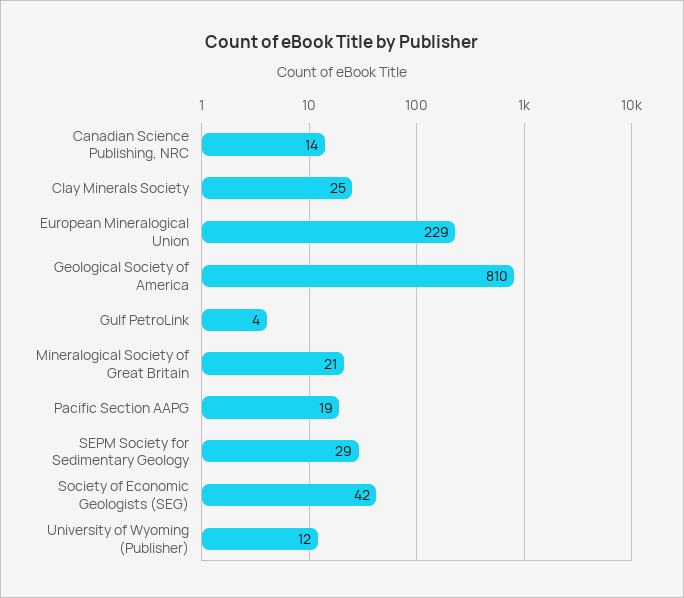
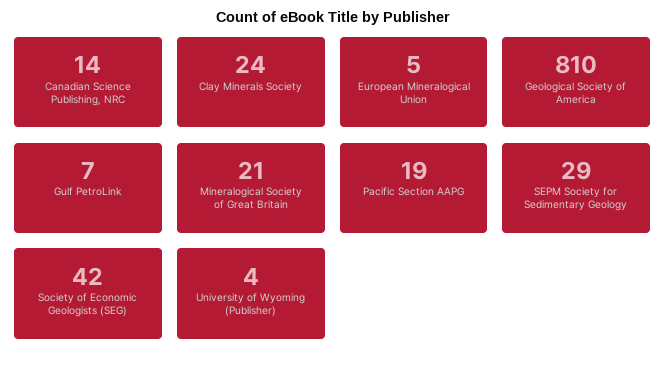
  {
    "Canadian Science Publishing, NRC": 14,
-   "Clay Minerals Society": 25,
+   "Clay Minerals Society": 24,
-   "European Mineralogical Union": 229,
+   "European Mineralogical Union": 5,
    "Geological Society of America": 810,
-   "Gulf PetroLink": 4,
+   "Gulf PetroLink": 7,
    "Mineralogical Society of Great Britain": 21,
    "Pacific Section AAPG": 19,
    "SEPM Society for Sedimentary Geology": 29,
    "Society of Economic Geologists (SEG)": 42,
-   "University of Wyoming (Publisher)": 12
+   "University of Wyoming (Publisher)": 4
  }

